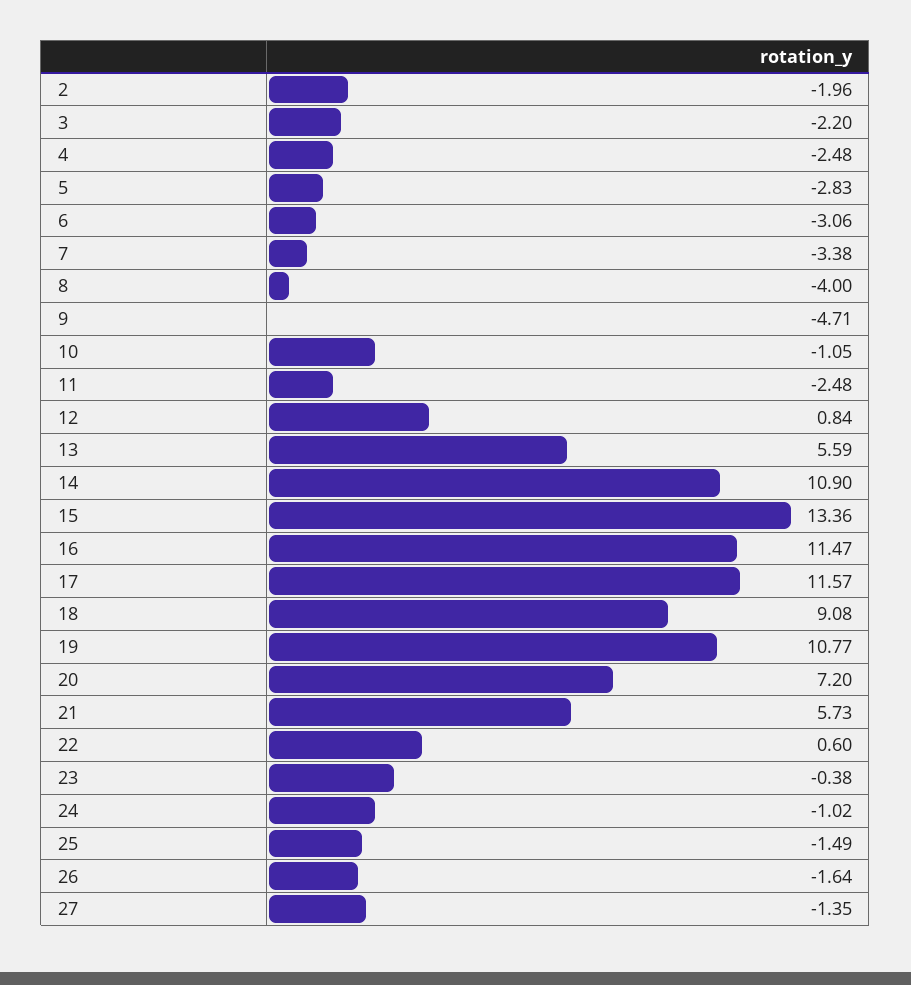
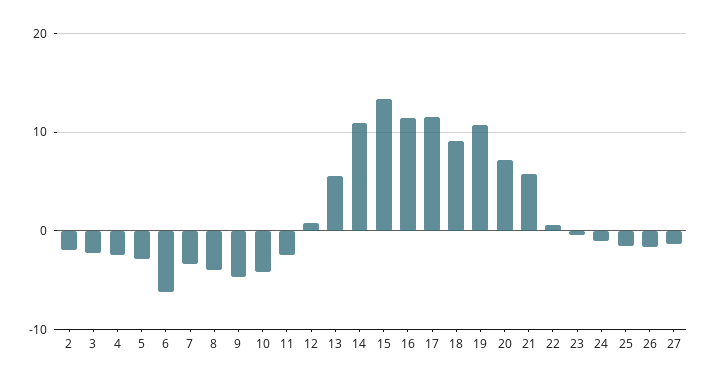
  {
    "2": -1.96,
    "3": -2.2,
    "4": -2.48,
    "5": -2.83,
-   "6": -3.06,
+   "6": -6,
    "7": -3.38,
    "8": -4,
    "9": -4.71,
-   "10": -1.05,
+   "10": -4,
    "11": -2.48,
    "12": 0.84,
    "13": 5.59,
    "14": 10.9,
    "15": 13.36,
    "16": 11.47,
    "17": 11.57,
    "18": 9.08,
    "19": 10.77,
    "20": 7.2,
    "21": 5.73,
    "22": 0.6,
    "23": -0.38,
    "24": -1.02,
    "25": -1.49,
    "26": -1.64,
    "27": -1.35
  }

